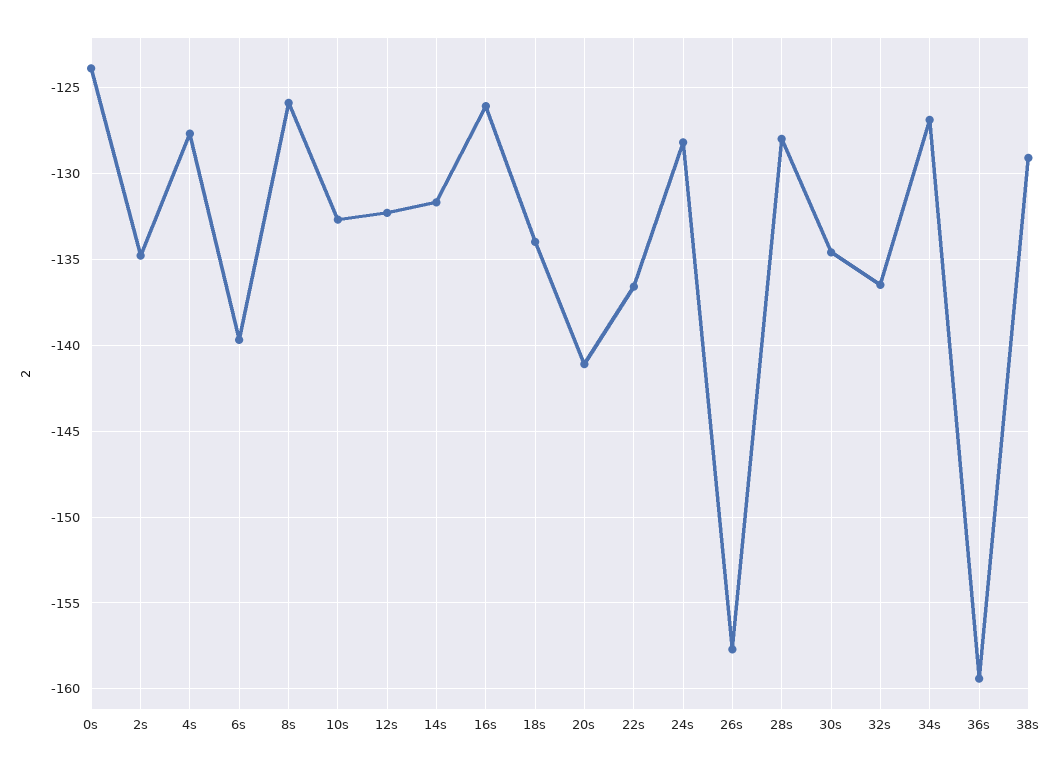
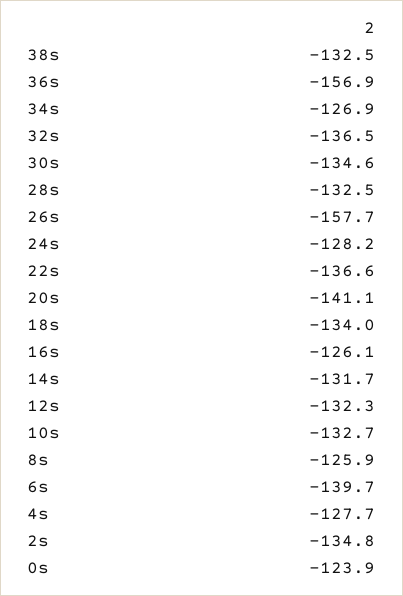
  {
    "0s": -123.9,
    "2s": -134.8,
    "4s": -127.7,
    "6s": -139.7,
    "8s": -125.9,
    "10s": -132.7,
    "12s": -132.3,
    "14s": -131.7,
    "16s": -126.1,
    "18s": -134,
    "20s": -141.1,
    "22s": -136.6,
    "24s": -128.2,
    "26s": -157.7,
-   "28s": -128,
+   "28s": -132.5,
    "30s": -134.6,
    "32s": -136.5,
    "34s": -126.9,
-   "36s": -159.5,
+   "36s": -156.9,
-   "38s": -129
+   "38s": -132.5
  }

